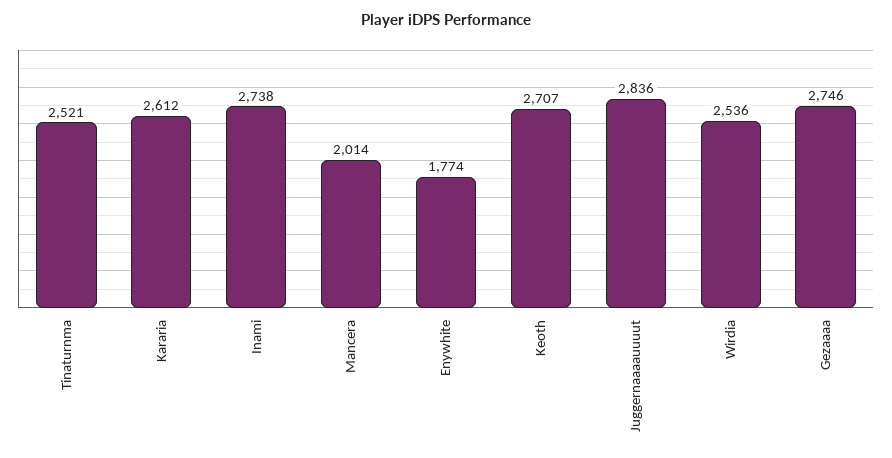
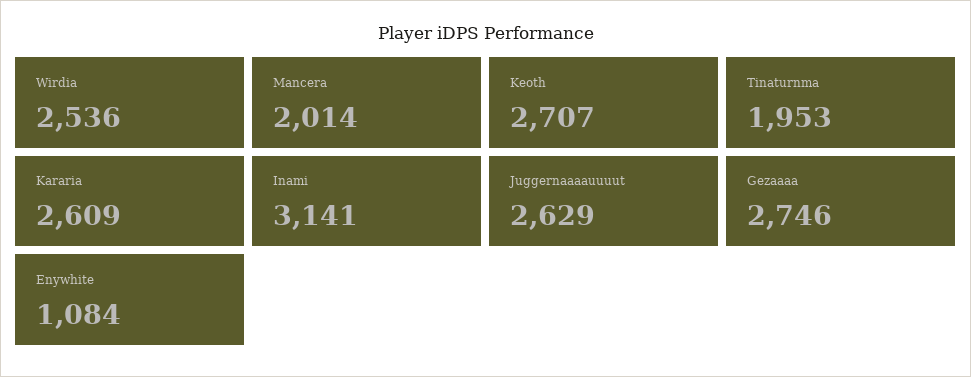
  {
-   "Tinaturnma": 2521,
+   "Tinaturnma": 1953,
-   "Kararia": 2612,
+   "Kararia": 2609,
-   "Inami": 2738,
+   "Inami": 3141,
    "Mancera": 2014,
-   "Enywhite": 1774,
+   "Enywhite": 1084,
    "Keoth": 2707,
-   "Juggernaaaauuuut": 2836,
+   "Juggernaaaauuuut": 2629,
    "Wirdia": 2536,
    "Gezaaaa": 2746
  }

